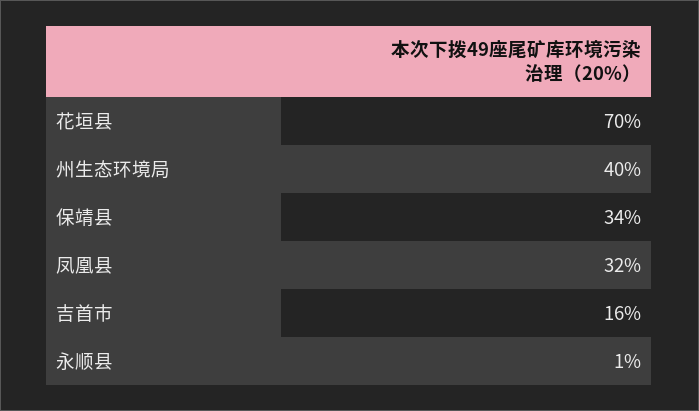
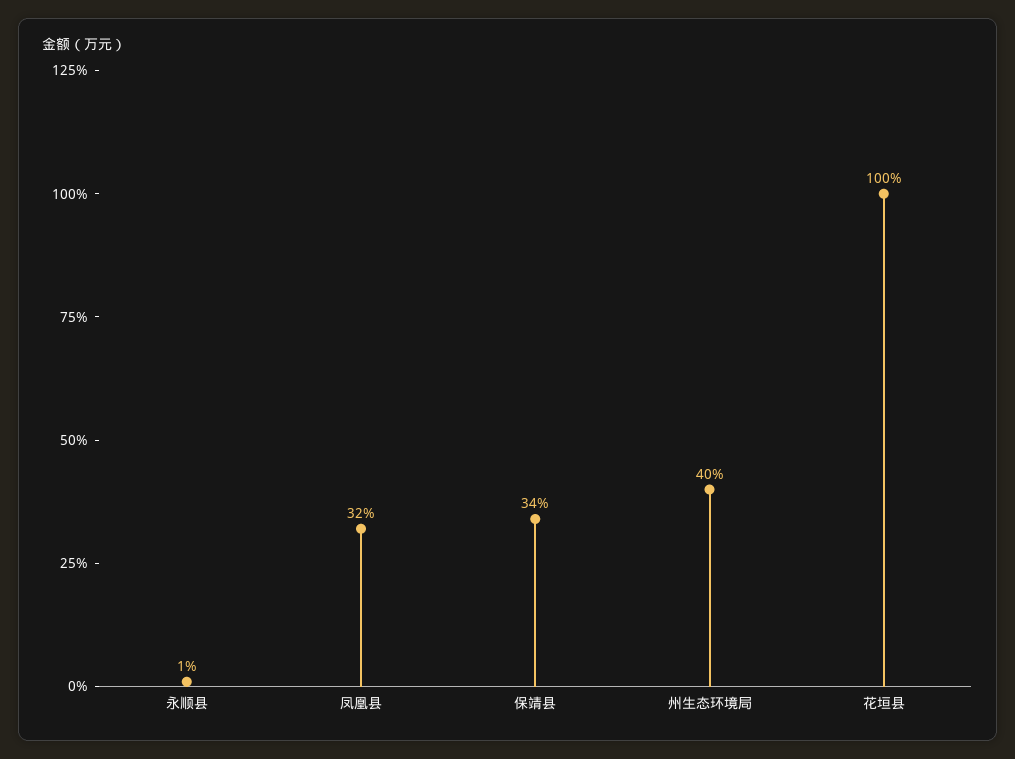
  {
-   "花垣县": 70,
+   "花垣县": 100,
    "州生态环境局": 40,
    "保靖县": 34,
    "凤凰县": 32,
-   "吉首市": 16,
    "永顺县": 1
  }

